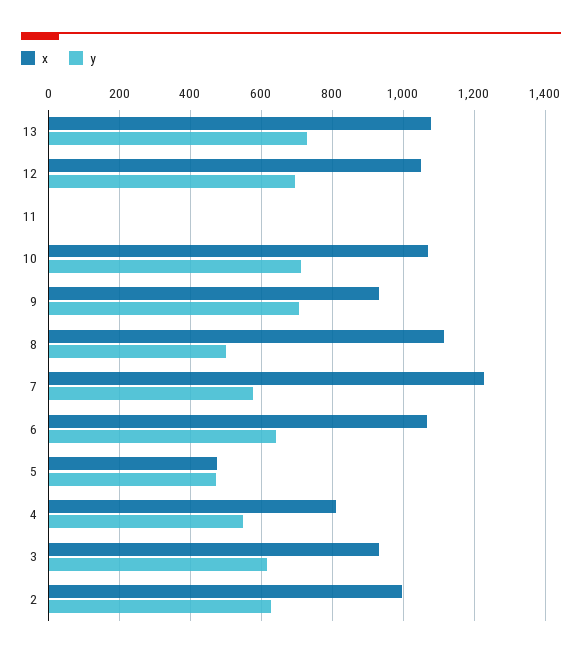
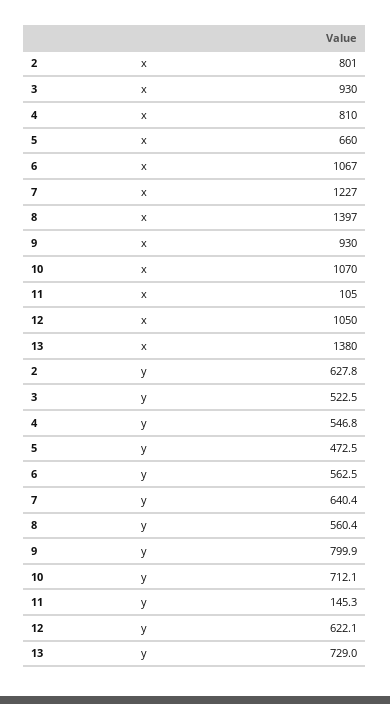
  {
    "x": {
-     "13": 1080,
+     "13": 1380,
      "12": 1050,
-     "11": 0,
+     "11": 105,
      "10": 1070,
      "9": 930,
-     "8": 1120,
+     "8": 1397,
      "7": 1227,
      "6": 1067,
-     "5": 480,
+     "5": 660,
      "4": 810,
      "3": 930,
-     "2": 1000
+     "2": 801
    },
    "y": {
      "13": 729,
-     "12": 700,
+     "12": 622.1,
-     "11": 0,
+     "11": 145.3,
      "10": 712.1,
-     "9": 700,
+     "9": 799.9,
-     "8": 500,
+     "8": 560.4,
-     "7": 580,
+     "7": 640.4,
-     "6": 640,
+     "6": 562.5,
      "5": 472.5,
      "4": 546.8,
-     "3": 620,
+     "3": 522.5,
      "2": 627.8
    }
  }

